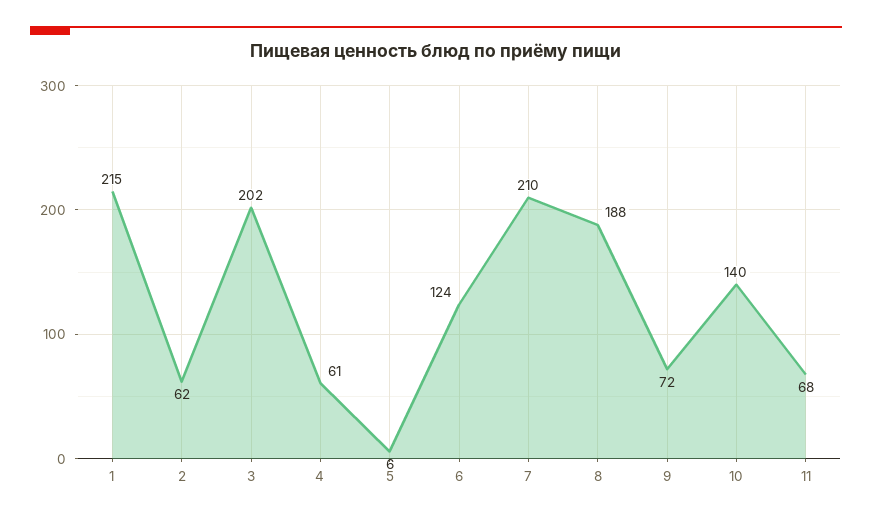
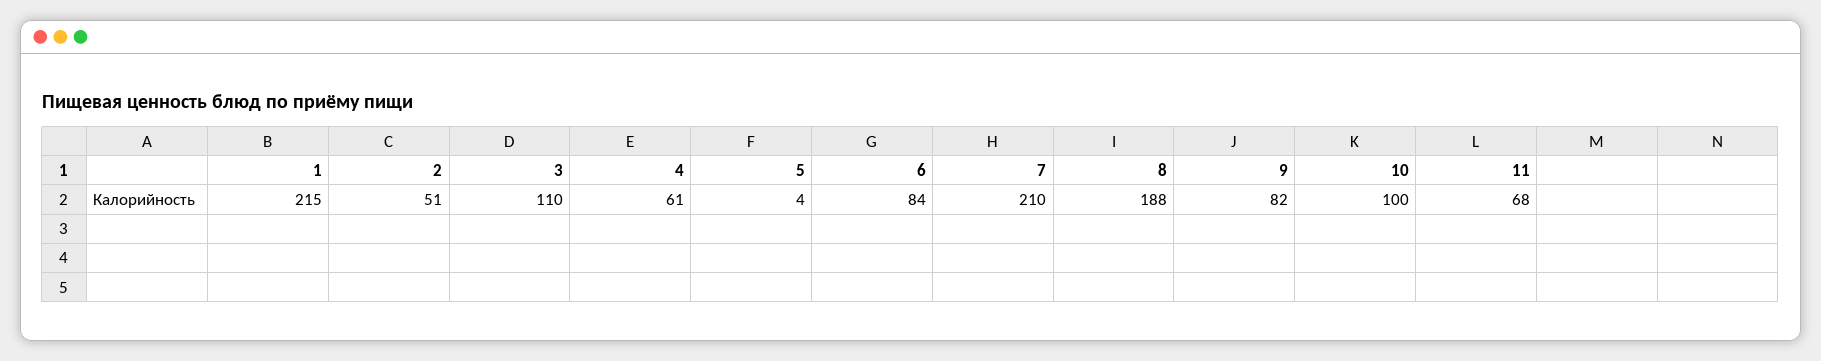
  {
    "1": 215,
-   "2": 62,
+   "2": 51,
-   "3": 202,
+   "3": 110,
    "4": 61,
-   "5": 6,
+   "5": 4,
-   "6": 124,
+   "6": 84,
    "7": 210,
    "8": 188,
-   "9": 72,
+   "9": 82,
-   "10": 140,
+   "10": 100,
    "11": 68
  }

